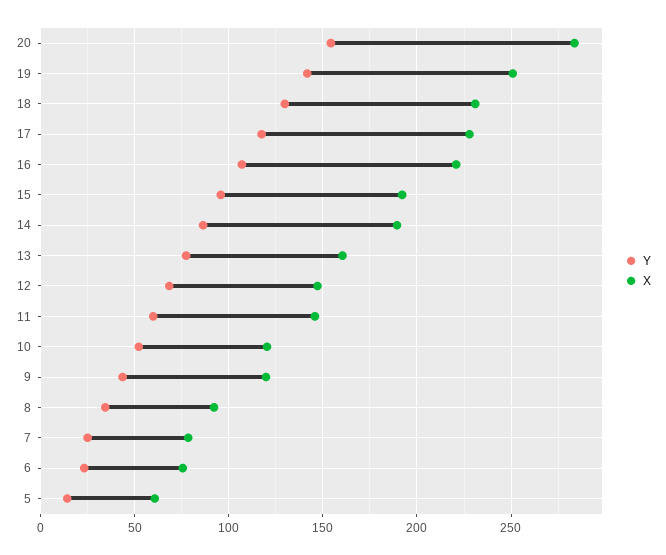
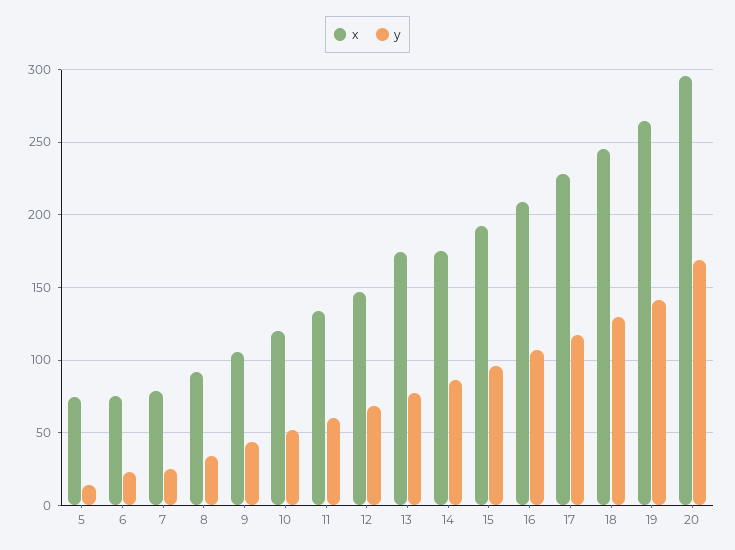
  {
    "Y": {
-     "20": 155,
+     "20": 170,
      "19": 140,
      "18": 130,
      "17": 115,
      "16": 105,
      "15": 95,
      "14": 85,
      "13": 75,
      "12": 70,
      "11": 60,
      "10": 50,
      "9": 45,
      "8": 35,
      "7": 25,
      "6": 25,
      "5": 15
    },
    "X": {
-     "20": 285,
+     "20": 295,
-     "19": 250,
+     "19": 265,
-     "18": 230,
+     "18": 245,
      "17": 230,
-     "16": 220,
+     "16": 210,
      "15": 190,
-     "14": 190,
+     "14": 175,
-     "13": 160,
+     "13": 175,
      "12": 145,
-     "11": 145,
+     "11": 135,
      "10": 120,
-     "9": 120,
+     "9": 105,
      "8": 90,
      "7": 80,
      "6": 75,
-     "5": 60
+     "5": 75
    }
  }

